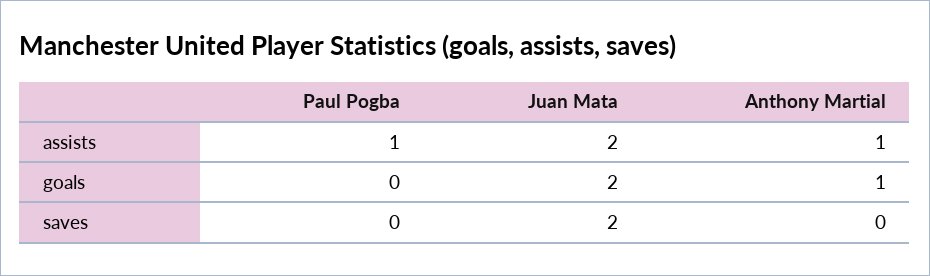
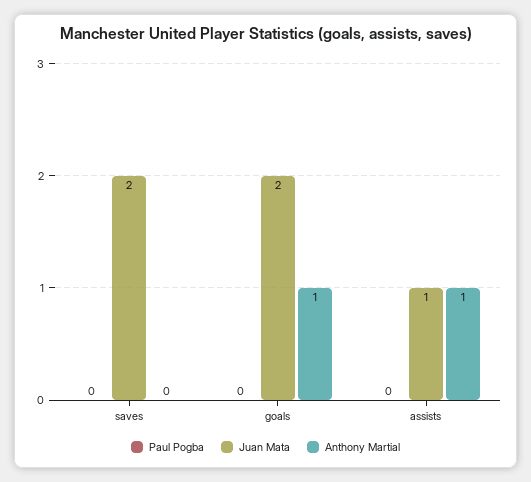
  {
    "Paul Pogba": {
-     "assists": 1,
+     "assists": 0,
      "goals": 0,
      "saves": 0
    },
    "Juan Mata": {
-     "assists": 2,
+     "assists": 1,
      "goals": 2,
      "saves": 2
    },
    "Anthony Martial": {
      "assists": 1,
      "goals": 1,
      "saves": 0
    }
  }

